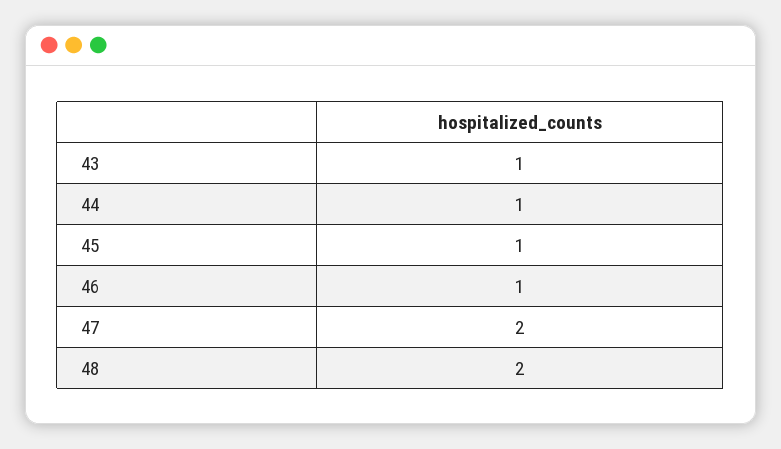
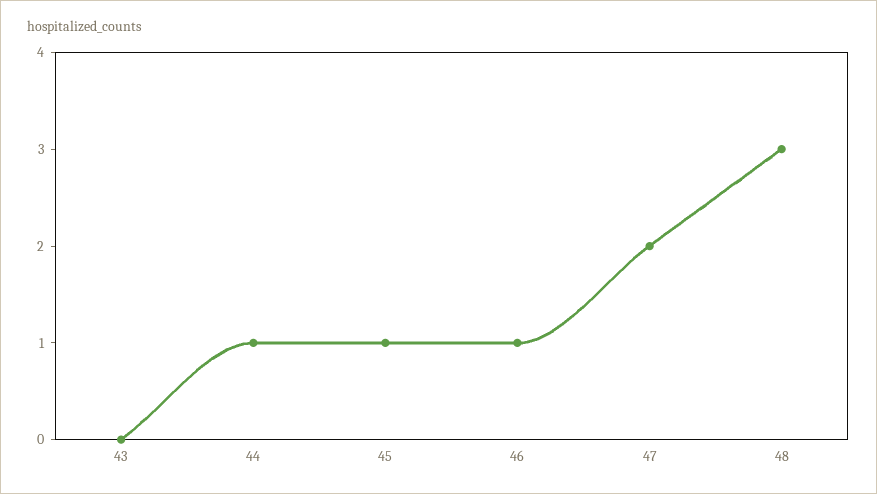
  {
-   "43": 1,
+   "43": 0,
    "44": 1,
    "45": 1,
    "46": 1,
    "47": 2,
-   "48": 2
+   "48": 3
  }

